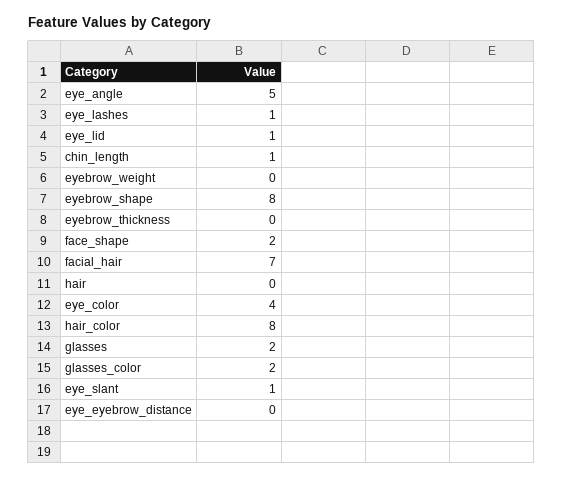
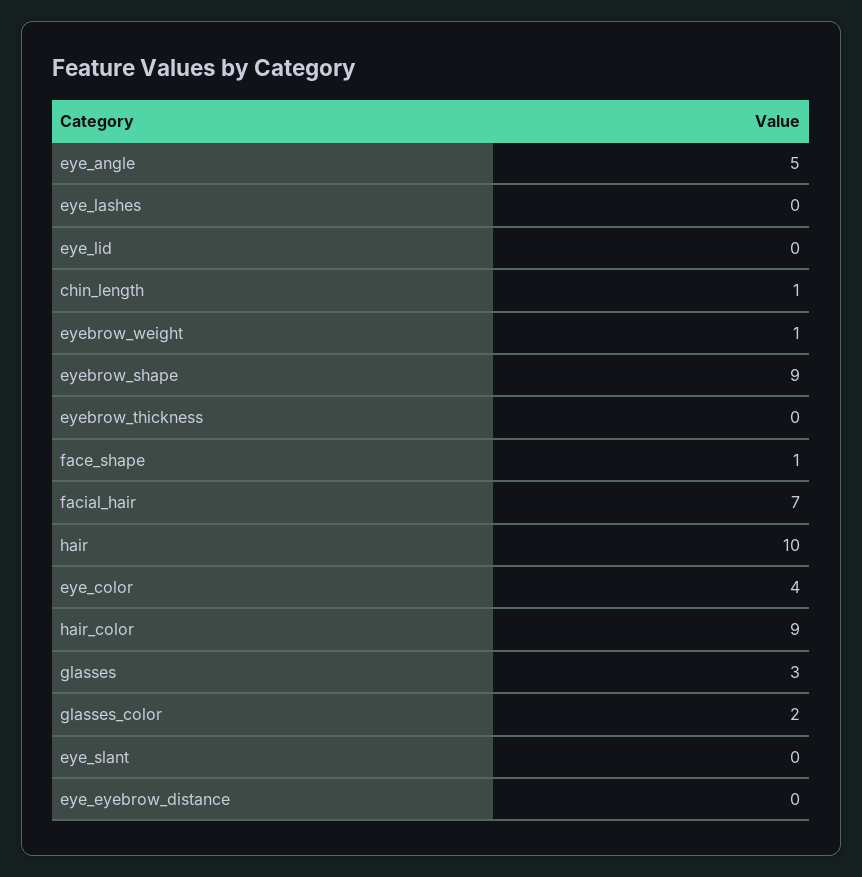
  {
    "eye_angle": 5,
-   "eye_lashes": 1,
+   "eye_lashes": 0,
-   "eye_lid": 1,
+   "eye_lid": 0,
    "chin_length": 1,
-   "eyebrow_weight": 0,
+   "eyebrow_weight": 1,
-   "eyebrow_shape": 8,
+   "eyebrow_shape": 9,
    "eyebrow_thickness": 0,
-   "face_shape": 2,
+   "face_shape": 1,
    "facial_hair": 7,
-   "hair": 0,
+   "hair": 10,
    "eye_color": 4,
-   "hair_color": 8,
+   "hair_color": 9,
-   "glasses": 2,
+   "glasses": 3,
    "glasses_color": 2,
-   "eye_slant": 1,
+   "eye_slant": 0,
    "eye_eyebrow_distance": 0
  }

